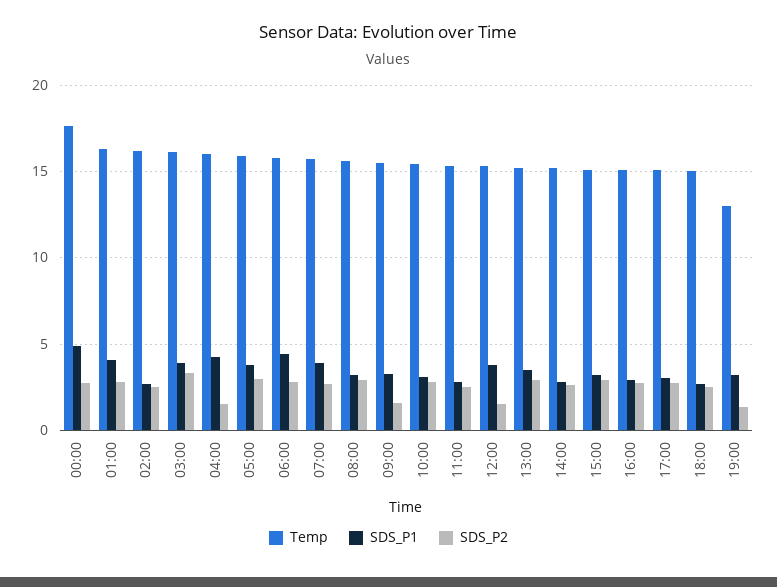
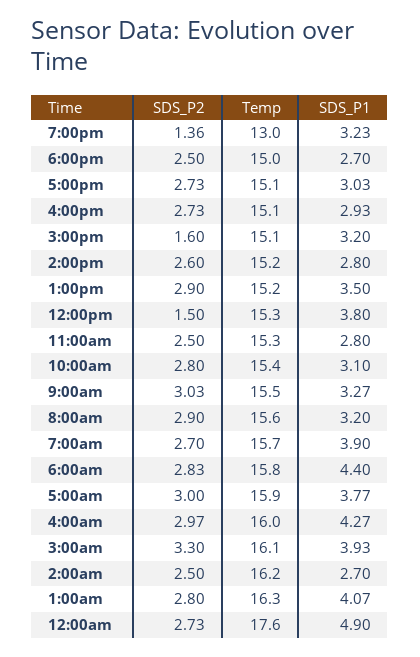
  {
    "Temp": {
      "00:00": 17.6,
      "01:00": 16.3,
      "02:00": 16.2,
      "03:00": 16.1,
      "04:00": 16,
      "05:00": 15.9,
      "06:00": 15.8,
      "07:00": 15.7,
      "08:00": 15.6,
      "09:00": 15.5,
      "10:00": 15.4,
      "11:00": 15.3,
      "12:00": 15.3,
      "13:00": 15.2,
      "14:00": 15.2,
      "15:00": 15.1,
      "16:00": 15.1,
      "17:00": 15.1,
      "18:00": 15,
      "19:00": 13
    },
    "SDS_P1": {
      "00:00": 4.9,
      "01:00": 4.07,
      "02:00": 2.7,
      "03:00": 3.93,
      "04:00": 4.27,
      "05:00": 3.77,
      "06:00": 4.4,
      "07:00": 3.9,
      "08:00": 3.2,
      "09:00": 3.27,
      "10:00": 3.1,
      "11:00": 2.8,
      "12:00": 3.8,
      "13:00": 3.5,
      "14:00": 2.8,
      "15:00": 3.2,
      "16:00": 2.93,
      "17:00": 3.03,
      "18:00": 2.7,
      "19:00": 3.23
    },
    "SDS_P2": {
      "00:00": 2.73,
      "01:00": 2.8,
      "02:00": 2.5,
      "03:00": 3.3,
-     "04:00": 1.5,
+     "04:00": 2.97,
      "05:00": 3,
      "06:00": 2.83,
      "07:00": 2.7,
      "08:00": 2.9,
-     "09:00": 1.5,
+     "09:00": 3.03,
      "10:00": 2.8,
      "11:00": 2.5,
      "12:00": 1.5,
      "13:00": 2.9,
      "14:00": 2.6,
-     "15:00": 3,
+     "15:00": 1.6,
      "16:00": 2.73,
      "17:00": 2.73,
      "18:00": 2.5,
      "19:00": 1.36
    }
  }

